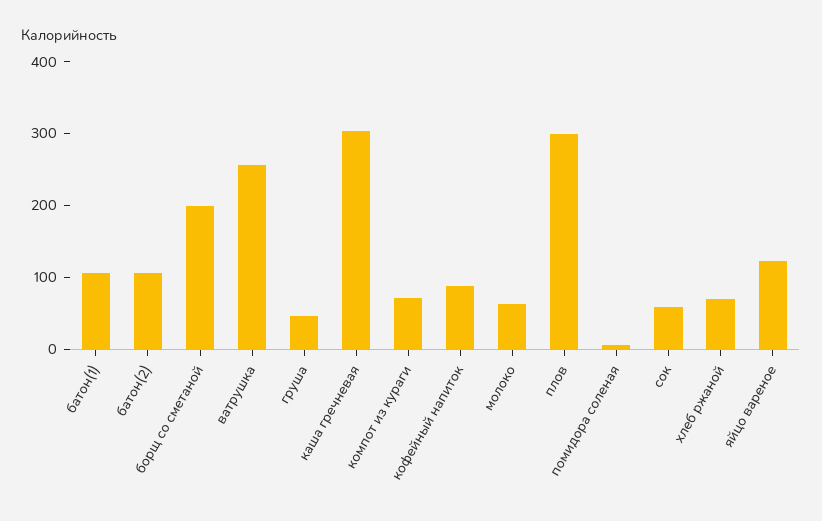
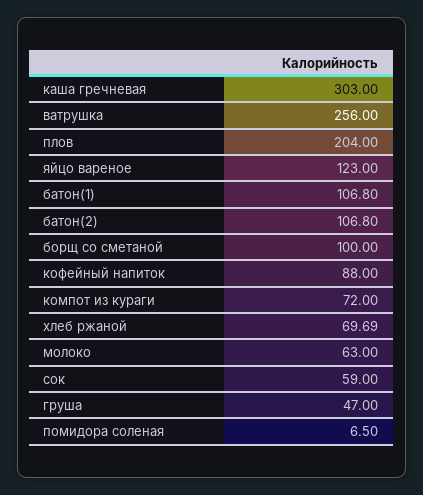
  {
    "батон(1)": 106.8,
    "батон(2)": 106.8,
-   "борщ со сметаной": 200,
+   "борщ со сметаной": 100,
    "ватрушка": 256,
    "груша": 47,
    "каша гречневая": 303,
    "компот из кураги": 72,
    "кофейный напиток": 88,
    "молоко": 63,
-   "плов": 300,
+   "плов": 204,
    "помидора соленая": 6.5,
    "сок": 59,
    "хлеб ржаной": 69.69,
    "яйцо вареное": 123
  }

